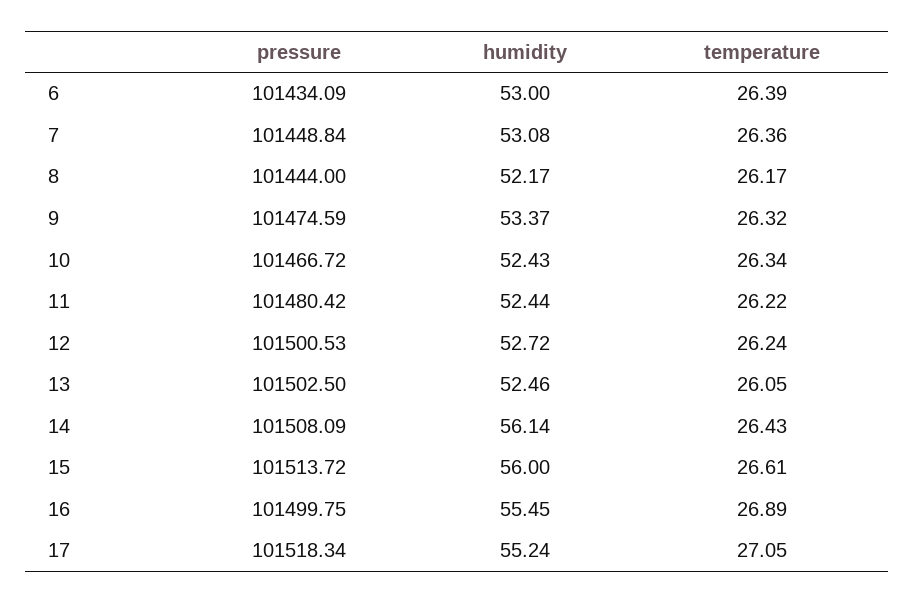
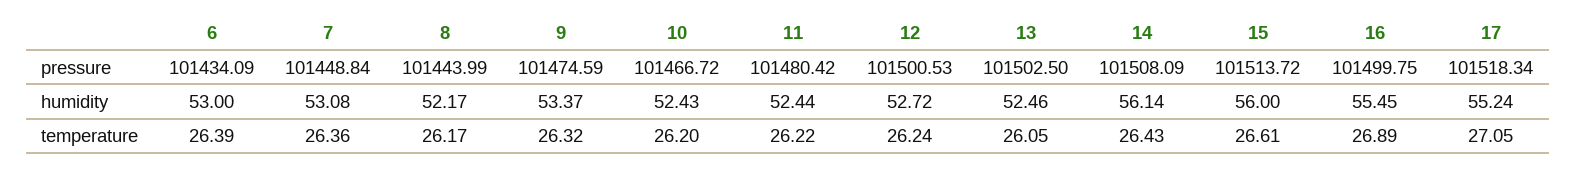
  {
    "pressure": {
      "6": 101434.09,
      "7": 101448.84,
-     "8": 101444,
+     "8": 101443.99,
      "9": 101474.59,
      "10": 101466.72,
      "11": 101480.42,
      "12": 101500.53,
      "13": 101502.5,
      "14": 101508.09,
      "15": 101513.72,
      "16": 101499.75,
      "17": 101518.34
    },
    "humidity": {
      "6": 53,
      "7": 53.08,
      "8": 52.17,
      "9": 53.37,
      "10": 52.43,
      "11": 52.44,
      "12": 52.72,
      "13": 52.46,
      "14": 56.14,
      "15": 56,
      "16": 55.45,
      "17": 55.24
    },
    "temperature": {
      "6": 26.39,
      "7": 26.36,
      "8": 26.17,
      "9": 26.32,
-     "10": 26.34,
+     "10": 26.2,
      "11": 26.22,
      "12": 26.24,
      "13": 26.05,
      "14": 26.43,
      "15": 26.61,
      "16": 26.89,
      "17": 27.05
    }
  }

